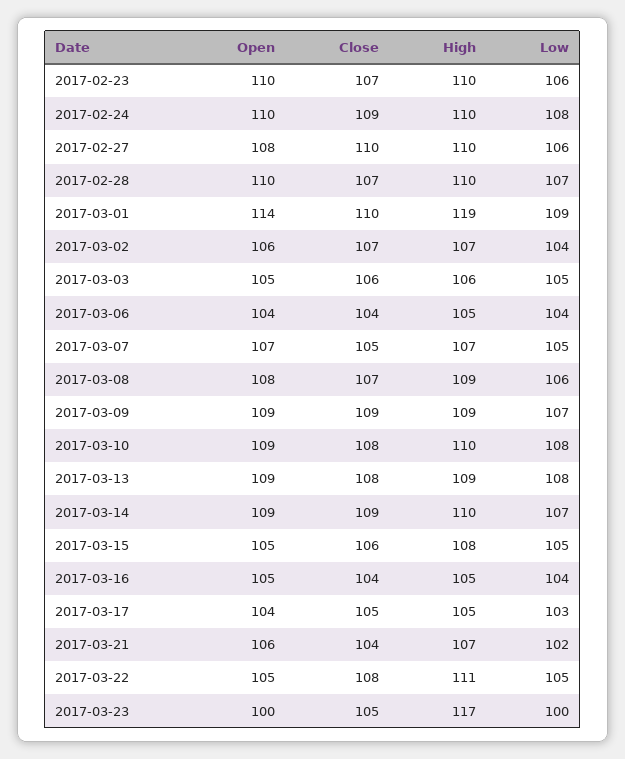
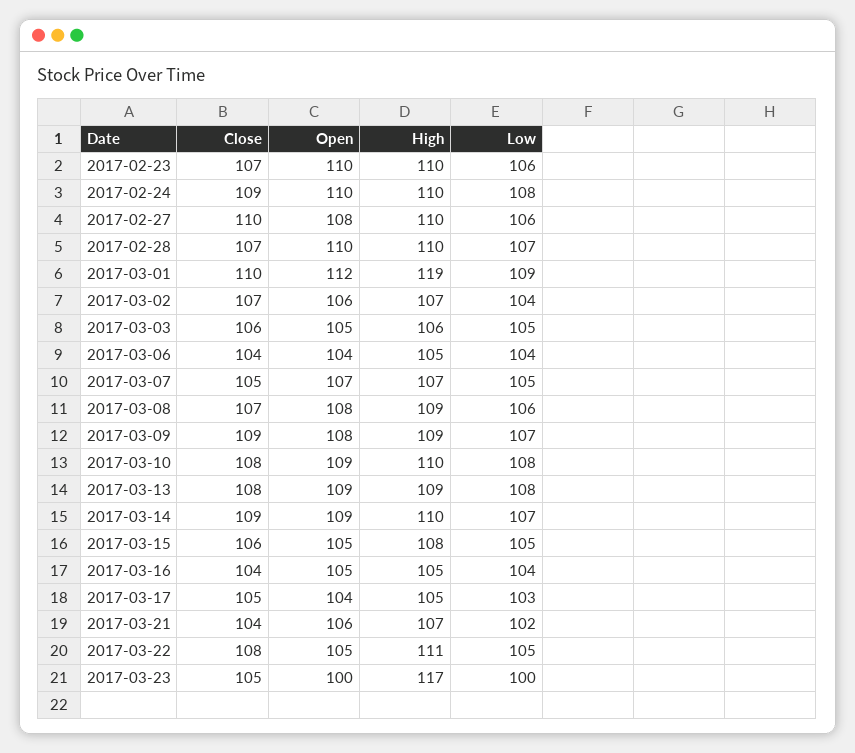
  {
    "Open": {
      "2017-02-23": 110,
      "2017-02-24": 110,
      "2017-02-27": 108,
      "2017-02-28": 110,
-     "2017-03-01": 114,
+     "2017-03-01": 112,
      "2017-03-02": 106,
      "2017-03-03": 105,
      "2017-03-06": 104,
      "2017-03-07": 107,
      "2017-03-08": 108,
-     "2017-03-09": 109,
+     "2017-03-09": 108,
      "2017-03-10": 109,
      "2017-03-13": 109,
      "2017-03-14": 109,
      "2017-03-15": 105,
      "2017-03-16": 105,
      "2017-03-17": 104,
      "2017-03-21": 106,
      "2017-03-22": 105,
      "2017-03-23": 100
    },
    "Close": {
      "2017-02-23": 107,
      "2017-02-24": 109,
      "2017-02-27": 110,
      "2017-02-28": 107,
      "2017-03-01": 110,
      "2017-03-02": 107,
      "2017-03-03": 106,
      "2017-03-06": 104,
      "2017-03-07": 105,
      "2017-03-08": 107,
      "2017-03-09": 109,
      "2017-03-10": 108,
      "2017-03-13": 108,
      "2017-03-14": 109,
      "2017-03-15": 106,
      "2017-03-16": 104,
      "2017-03-17": 105,
      "2017-03-21": 104,
      "2017-03-22": 108,
      "2017-03-23": 105
    },
    "High": {
      "2017-02-23": 110,
      "2017-02-24": 110,
      "2017-02-27": 110,
      "2017-02-28": 110,
      "2017-03-01": 119,
      "2017-03-02": 107,
      "2017-03-03": 106,
      "2017-03-06": 105,
      "2017-03-07": 107,
      "2017-03-08": 109,
      "2017-03-09": 109,
      "2017-03-10": 110,
      "2017-03-13": 109,
      "2017-03-14": 110,
      "2017-03-15": 108,
      "2017-03-16": 105,
      "2017-03-17": 105,
      "2017-03-21": 107,
      "2017-03-22": 111,
      "2017-03-23": 117
    },
    "Low": {
      "2017-02-23": 106,
      "2017-02-24": 108,
      "2017-02-27": 106,
      "2017-02-28": 107,
      "2017-03-01": 109,
      "2017-03-02": 104,
      "2017-03-03": 105,
      "2017-03-06": 104,
      "2017-03-07": 105,
      "2017-03-08": 106,
      "2017-03-09": 107,
      "2017-03-10": 108,
      "2017-03-13": 108,
      "2017-03-14": 107,
      "2017-03-15": 105,
      "2017-03-16": 104,
      "2017-03-17": 103,
      "2017-03-21": 102,
      "2017-03-22": 105,
      "2017-03-23": 100
    }
  }

